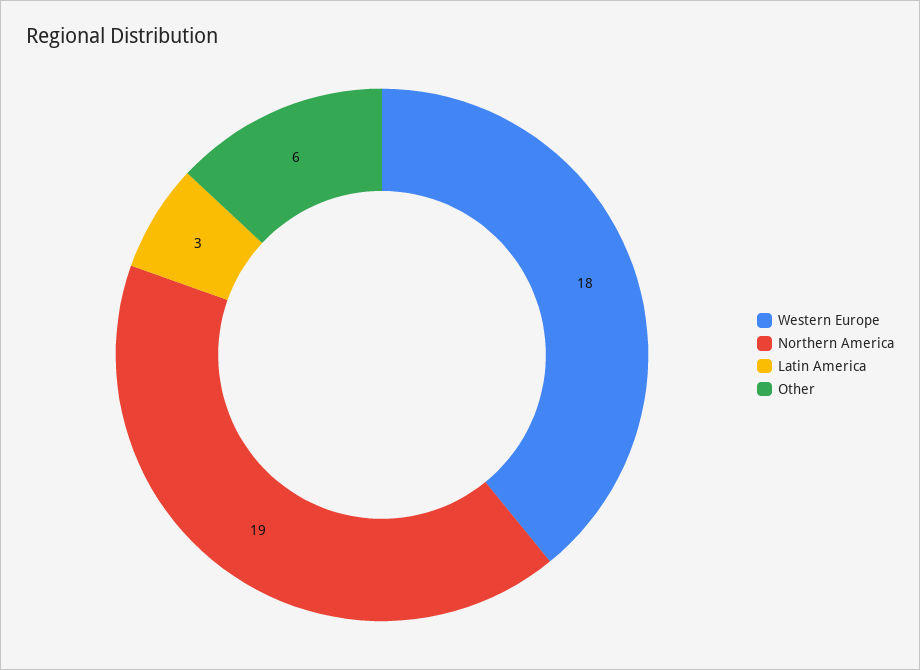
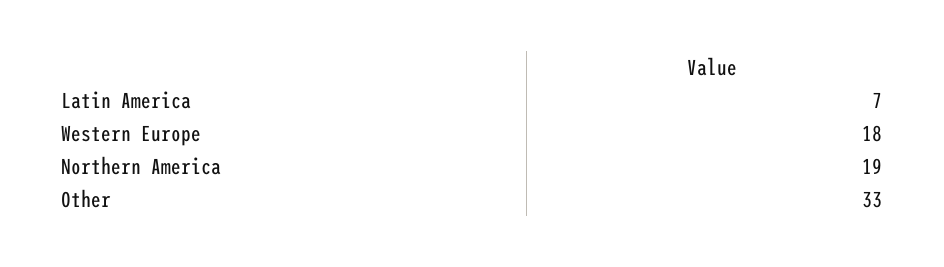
  {
    "Western Europe": 18,
    "Northern America": 19,
-   "Latin America": 3,
+   "Latin America": 7,
-   "Other": 6
+   "Other": 33
  }

